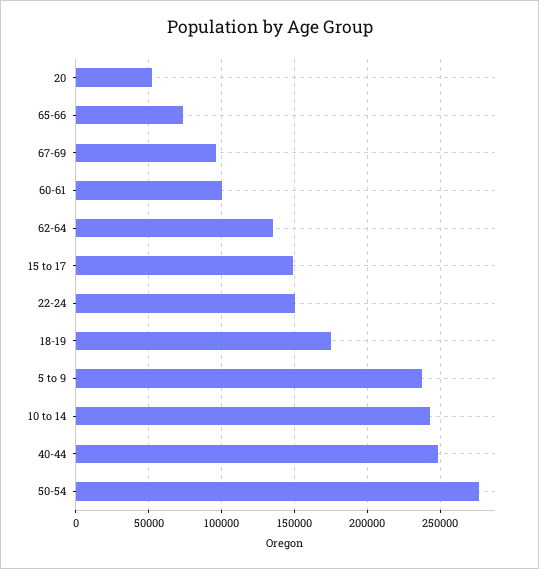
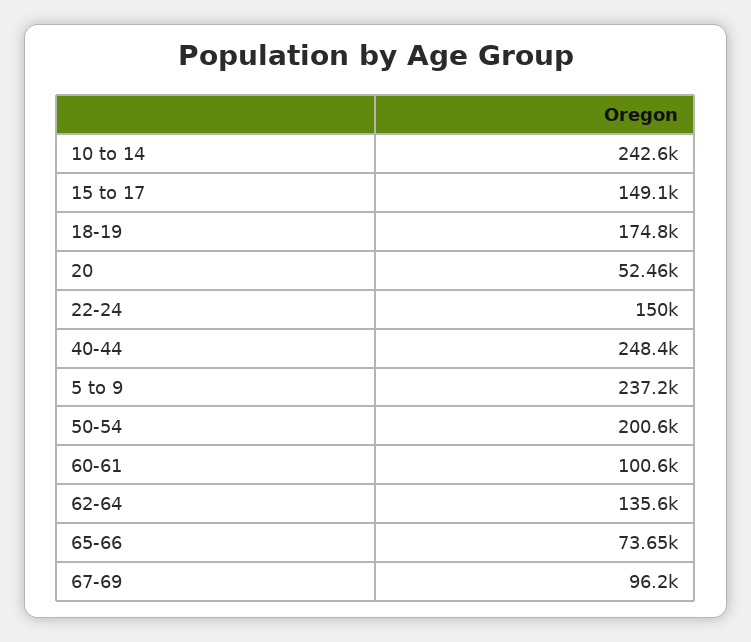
  {
    "20": 52460,
    "65-66": 73650,
    "67-69": 96200,
    "60-61": 100600,
    "62-64": 135600,
    "15 to 17": 149100,
    "22-24": 150000,
    "18-19": 174800,
    "5 to 9": 237200,
    "10 to 14": 242600,
    "40-44": 248400,
-   "50-54": 275000
+   "50-54": 200600
  }

